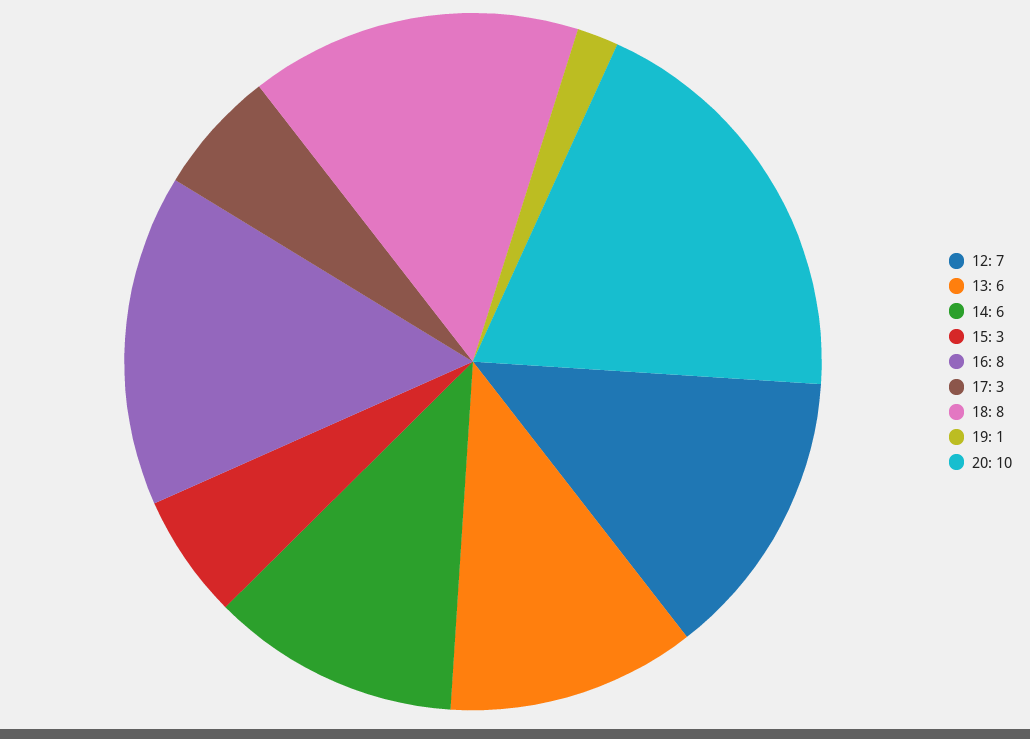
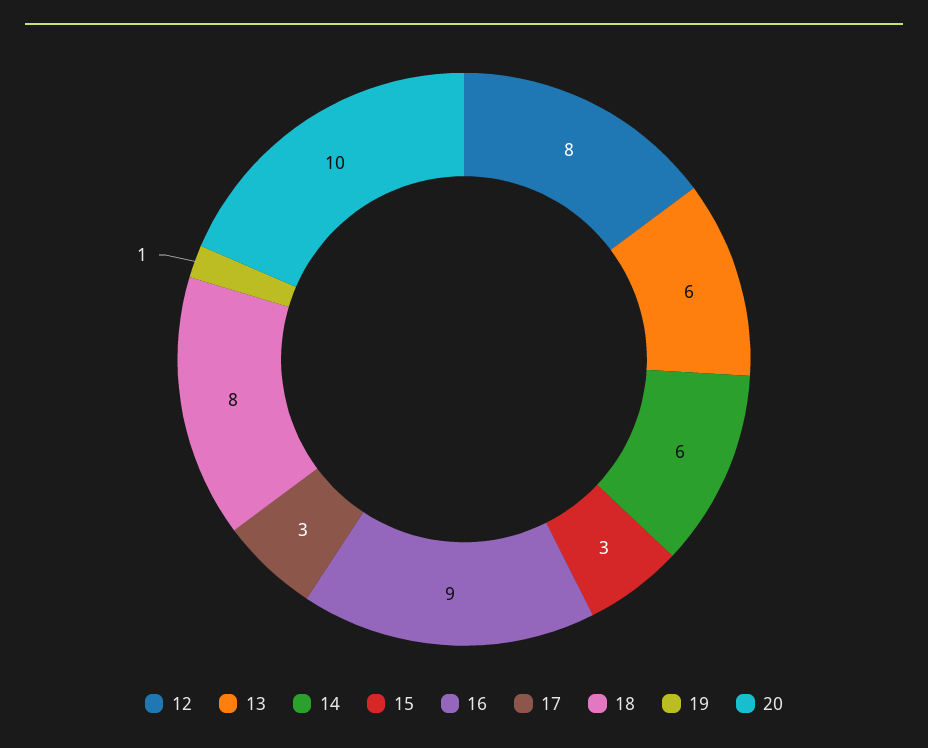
  {
-   "12": 7,
+   "12": 8,
    "13": 6,
    "14": 6,
    "15": 3,
-   "16": 8,
+   "16": 9,
    "17": 3,
    "18": 8,
    "19": 1,
    "20": 10
  }

